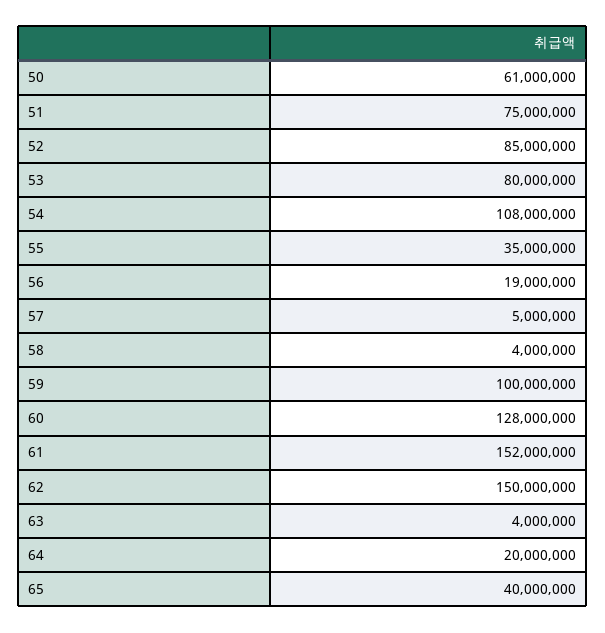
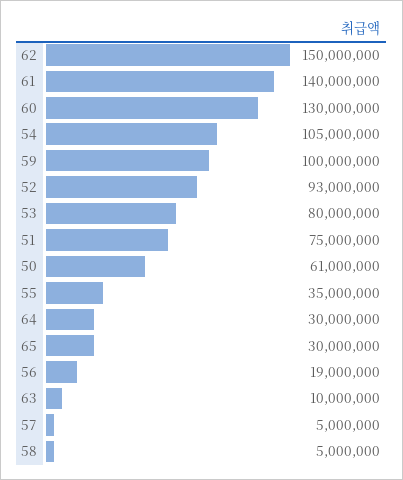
  {
    "50": 61000000,
    "51": 75000000,
-   "52": 85000000,
+   "52": 93000000,
    "53": 80000000,
-   "54": 108000000,
+   "54": 105000000,
    "55": 35000000,
    "56": 19000000,
    "57": 5000000,
-   "58": 4000000,
+   "58": 5000000,
    "59": 100000000,
-   "60": 128000000,
+   "60": 130000000,
-   "61": 152000000,
+   "61": 140000000,
    "62": 150000000,
-   "63": 4000000,
+   "63": 10000000,
-   "64": 20000000,
+   "64": 30000000,
-   "65": 40000000
+   "65": 30000000
  }

